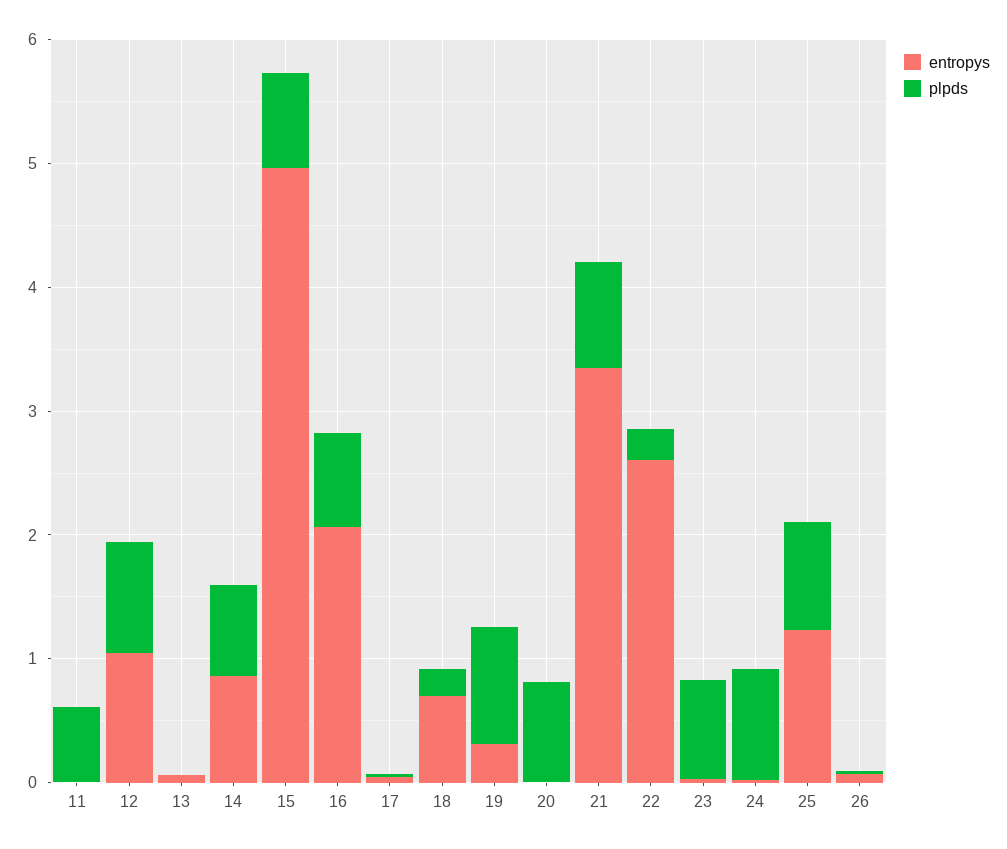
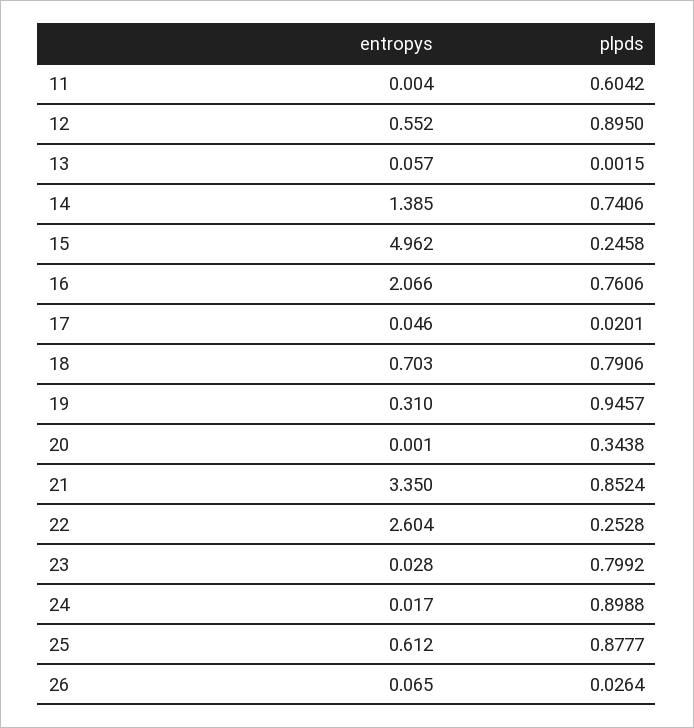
  {
    "entropys": {
      "11": 0.004,
-     "12": 1,
+     "12": 0.552,
      "13": 0.057,
-     "14": 0.8,
+     "14": 1.385,
      "15": 4.962,
      "16": 2.066,
      "17": 0.046,
      "18": 0.703,
      "19": 0.31,
      "20": 0.001,
      "21": 3.35,
      "22": 2.604,
      "23": 0.028,
      "24": 0.017,
-     "25": 1.2,
+     "25": 0.612,
      "26": 0.065
    },
    "plpds": {
      "11": 0.6042,
      "12": 0.895,
      "13": 0.0015,
      "14": 0.7406,
-     "15": 0.8,
+     "15": 0.2458,
      "16": 0.7606,
      "17": 0.0201,
-     "18": 0.2,
+     "18": 0.7906,
      "19": 0.9457,
-     "20": 0.8,
+     "20": 0.3438,
      "21": 0.8524,
      "22": 0.2528,
      "23": 0.7992,
      "24": 0.8988,
      "25": 0.8777,
      "26": 0.0264
    }
  }

